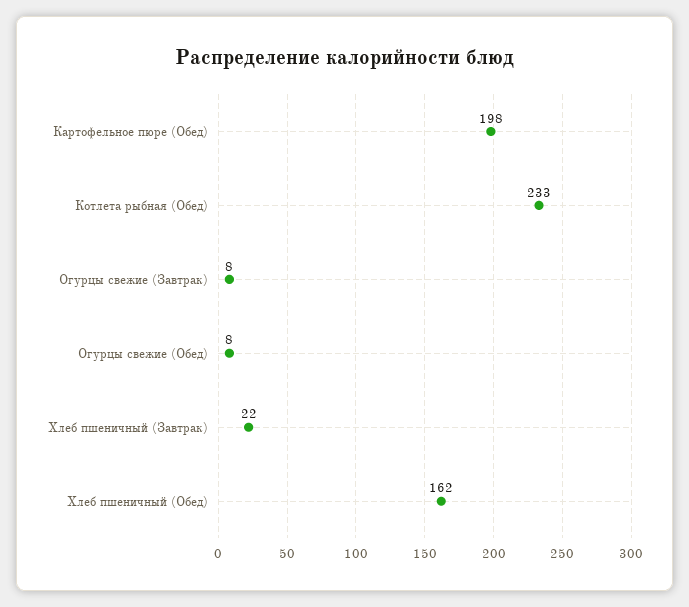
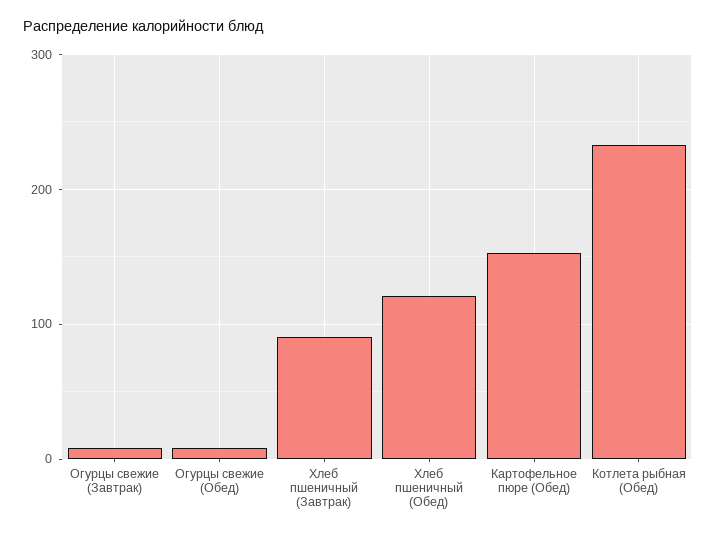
  {
-   "Картофельное пюре (Обед)": 198,
+   "Картофельное пюре (Обед)": 150,
    "Котлета рыбная (Обед)": 233,
    "Огурцы свежие (Завтрак)": 8,
    "Огурцы свежие (Обед)": 8,
-   "Хлеб пшеничный (Завтрак)": 22,
+   "Хлеб пшеничный (Завтрак)": 90,
-   "Хлеб пшеничный (Обед)": 162
+   "Хлеб пшеничный (Обед)": 120
  }

